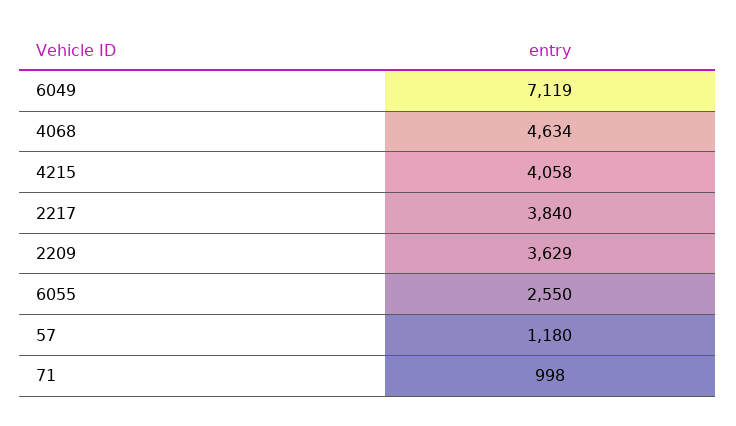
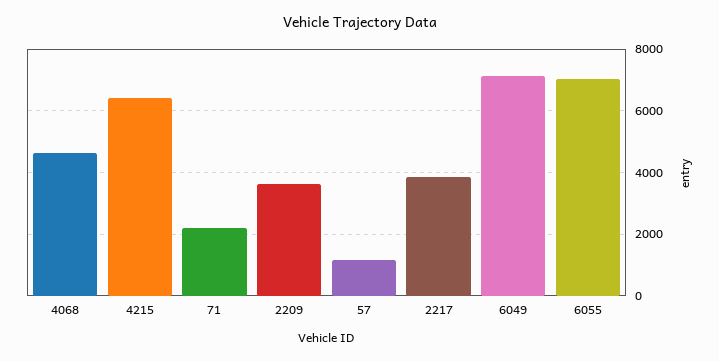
  {
    "6049": 7119,
    "4068": 4634,
-   "4215": 4058,
+   "4215": 6400,
    "2217": 3840,
    "2209": 3629,
-   "6055": 2550,
+   "6055": 7000,
    "57": 1180,
-   "71": 998
+   "71": 2200
  }

